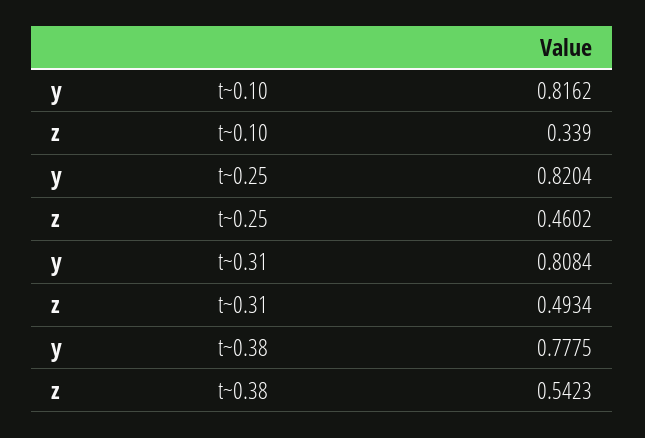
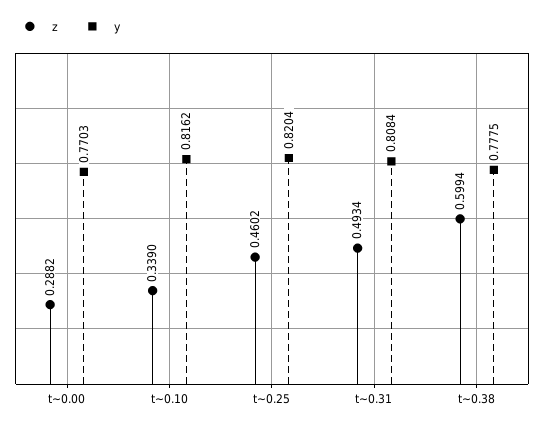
  {
    "y": {
      "t~0.10": 0.8162,
      "t~0.25": 0.8204,
      "t~0.31": 0.8084,
-     "t~0.38": 0.7775
+     "t~0.38": 0.7775,
+     "t~0.00": 0.7703
    },
    "z": {
      "t~0.10": 0.339,
      "t~0.25": 0.4602,
      "t~0.31": 0.4934,
-     "t~0.38": 0.5423
+     "t~0.38": 0.5994,
+     "t~0.00": 0.2882
    }
  }

